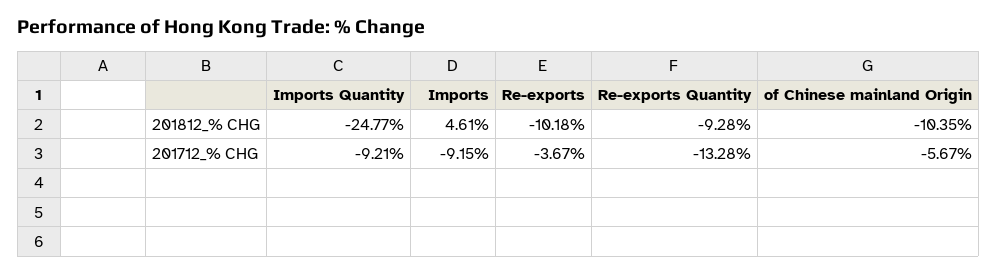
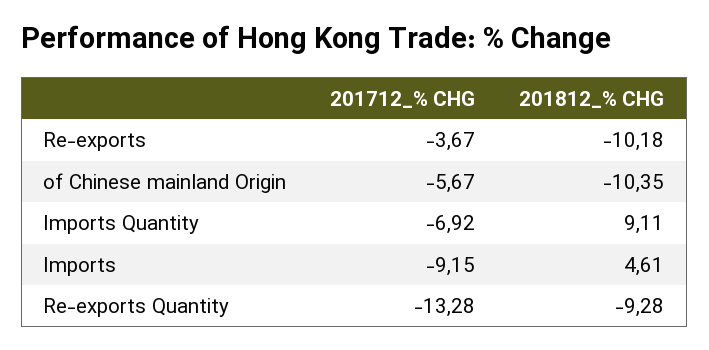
  {
    "Imports Quantity": {
-     "201812_% CHG": -24.77,
+     "201812_% CHG": 9.11,
-     "201712_% CHG": -9.21
+     "201712_% CHG": -6.92
    },
    "Imports": {
      "201812_% CHG": 4.61,
      "201712_% CHG": -9.15
    },
    "Re-exports": {
      "201812_% CHG": -10.18,
      "201712_% CHG": -3.67
    },
    "Re-exports Quantity": {
      "201812_% CHG": -9.28,
      "201712_% CHG": -13.28
    },
    "of Chinese mainland Origin": {
      "201812_% CHG": -10.35,
      "201712_% CHG": -5.67
    }
  }

